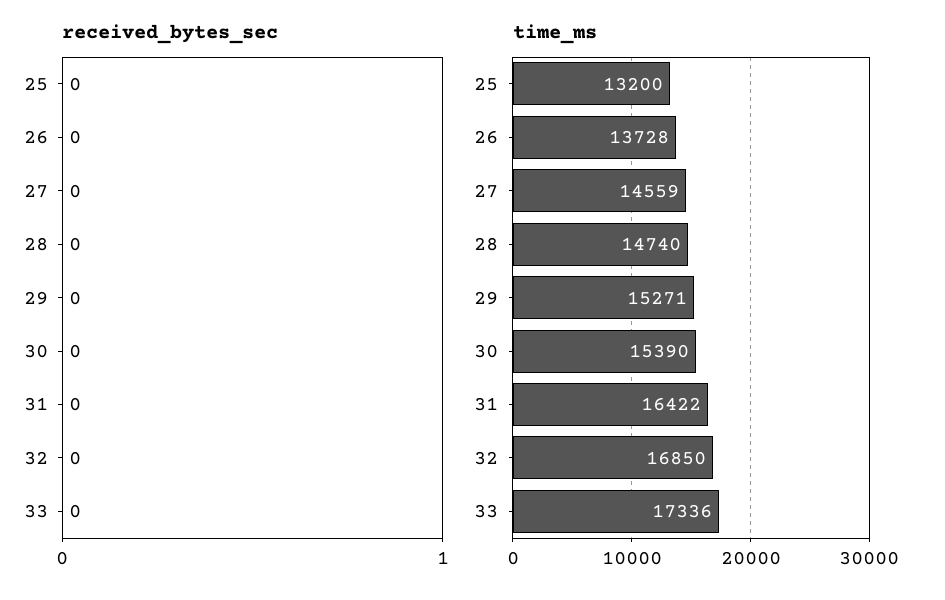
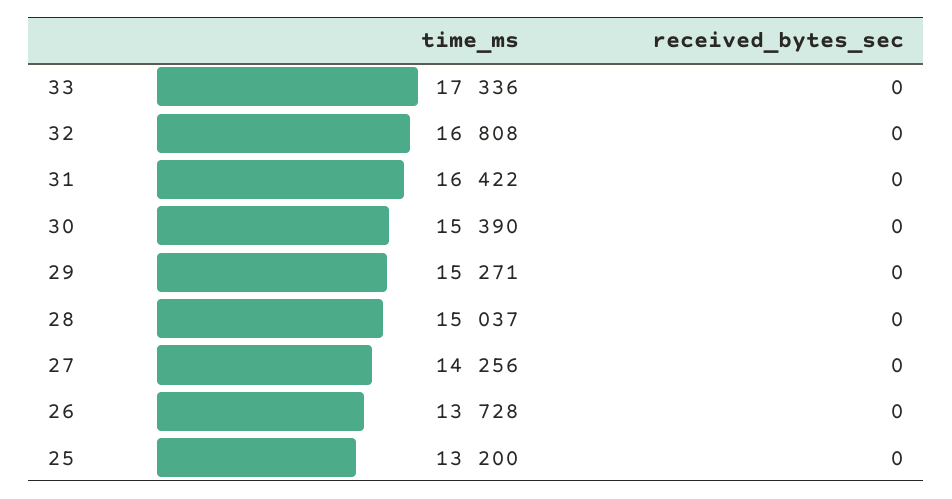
  {
    "received_bytes_sec": {
      "25": 0,
      "26": 0,
      "27": 0,
      "28": 0,
      "29": 0,
      "30": 0,
      "31": 0,
      "32": 0,
      "33": 0
    },
    "time_ms": {
      "25": 13200,
      "26": 13728,
-     "27": 14559,
+     "27": 14256,
-     "28": 14740,
+     "28": 15037,
      "29": 15271,
      "30": 15390,
      "31": 16422,
-     "32": 16850,
+     "32": 16808,
      "33": 17336
    }
  }

